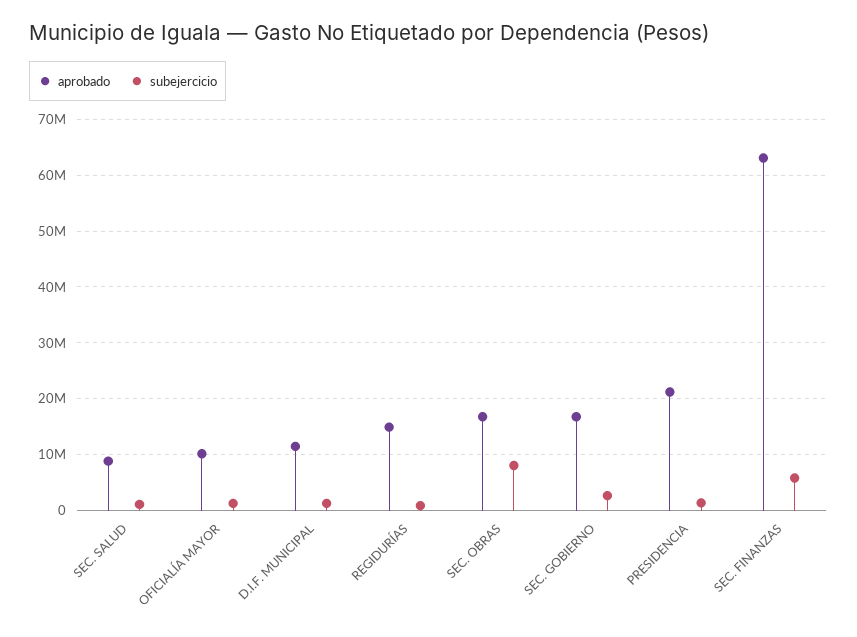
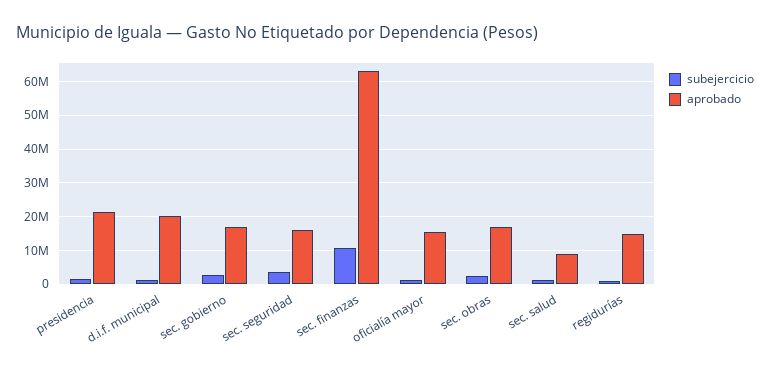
  {
    "aprobado": {
      "SEC. SALUD": 8000000,
-     "OFICIALÍA MAYOR": 10000000,
+     "OFICIALÍA MAYOR": 16000000,
-     "D.I.F. MUNICIPAL": 12000000,
+     "D.I.F. MUNICIPAL": 20000000,
      "REGIDURÍAS": 14000000,
      "SEC. OBRAS": 16000000,
      "SEC. GOBIERNO": 16000000,
      "PRESIDENCIA": 22000000,
-     "SEC. FINANZAS": 64000000
+     "SEC. FINANZAS": 64000000,
+     "sec. seguridad": 16000000
    },
    "subejercicio": {
      "SEC. SALUD": 2000000,
      "OFICIALÍA MAYOR": 2000000,
      "D.I.F. MUNICIPAL": 2000000,
      "REGIDURÍAS": 0,
-     "SEC. OBRAS": 8000000,
+     "SEC. OBRAS": 2000000,
      "SEC. GOBIERNO": 2000000,
      "PRESIDENCIA": 2000000,
-     "SEC. FINANZAS": 6000000
+     "SEC. FINANZAS": 10000000,
+     "sec. seguridad": 4000000
    }
  }

